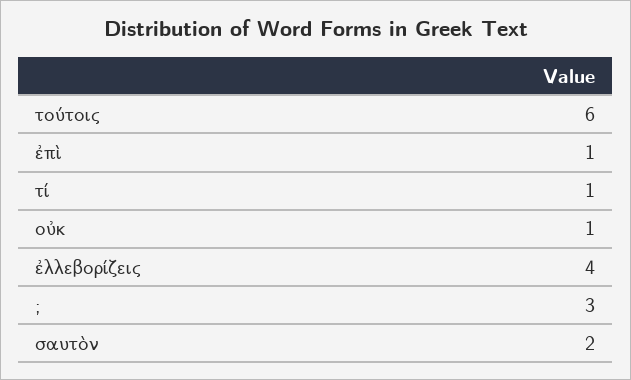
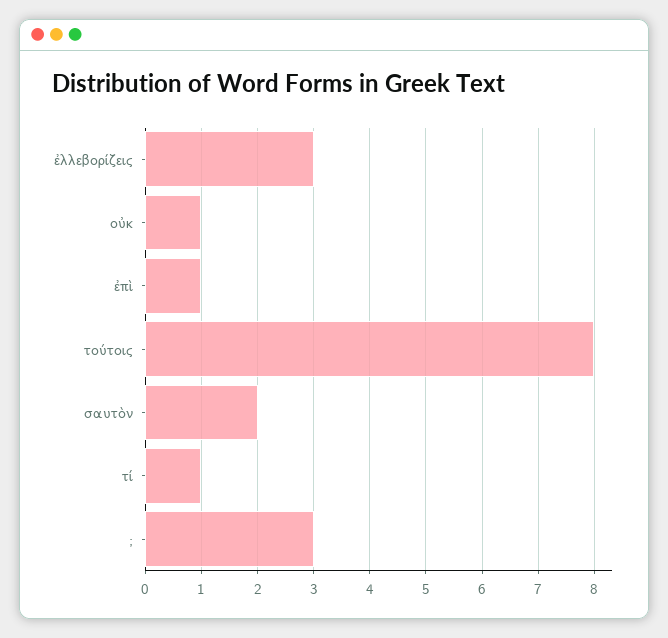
  {
-   "τούτοις": 6,
+   "τούτοις": 8,
    "ἐπὶ": 1,
    "τί": 1,
    "οὐκ": 1,
-   "ἐλλεβορίζεις": 4,
+   "ἐλλεβορίζεις": 3,
    ";": 3,
    "σαυτὸν": 2
  }

